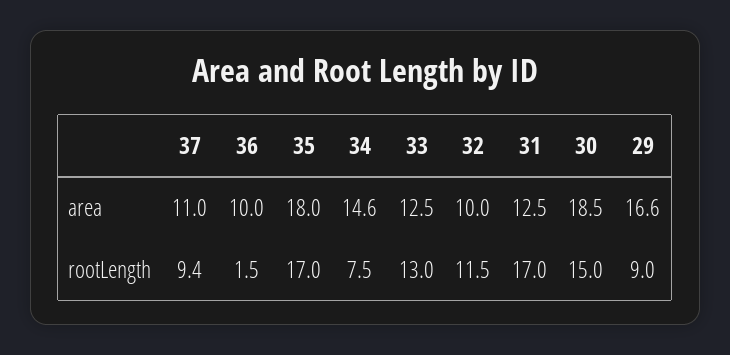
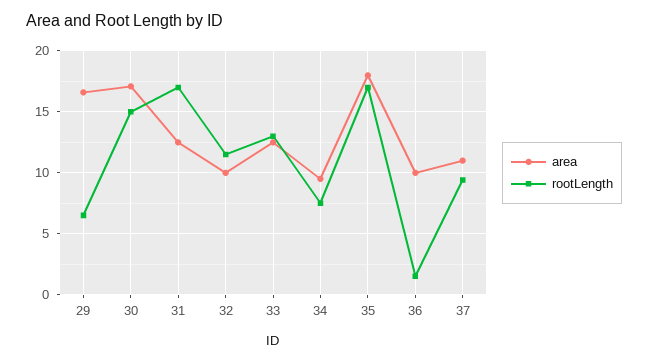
  {
    "area": {
      "37": 11,
      "36": 10,
      "35": 18,
-     "34": 14.6,
+     "34": 9.5,
      "33": 12.5,
      "32": 10,
      "31": 12.5,
-     "30": 18.5,
+     "30": 17,
      "29": 16.6
    },
    "rootLength": {
      "37": 9.4,
      "36": 1.5,
      "35": 17,
      "34": 7.5,
      "33": 13,
      "32": 11.5,
      "31": 17,
      "30": 15,
-     "29": 9
+     "29": 6.5
    }
  }

